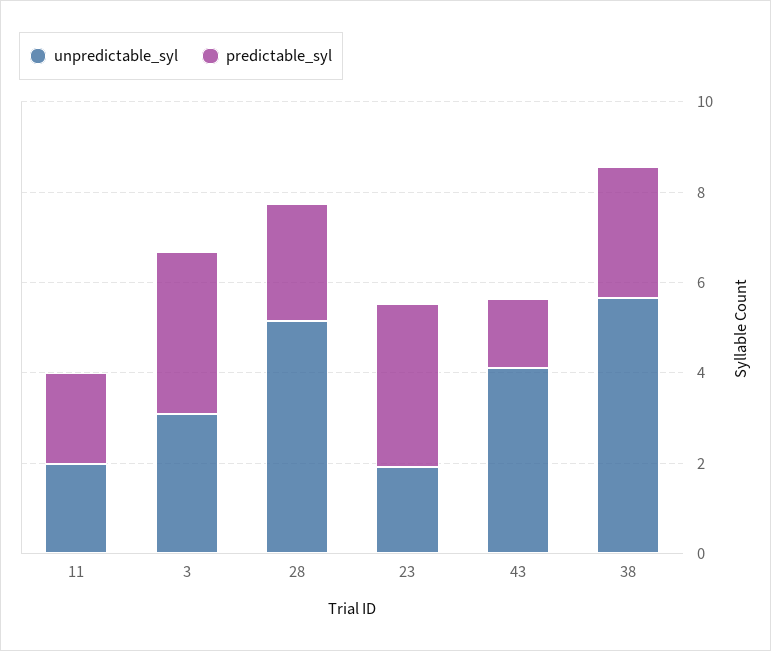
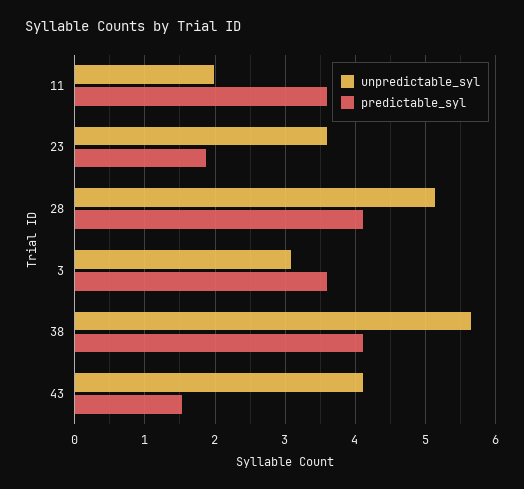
  {
    "unpredictable_syl": {
      "11": 2,
      "3": 3.1,
      "28": 5.1,
-     "23": 2,
+     "23": 3.6,
      "43": 4.1,
      "38": 5.7
    },
    "predictable_syl": {
-     "11": 2,
+     "11": 3.6,
      "3": 3.6,
-     "28": 2.5,
+     "28": 4.1,
-     "23": 3.5,
+     "23": 1.9,
      "43": 1.5,
-     "38": 3
+     "38": 4.1
    }
  }

